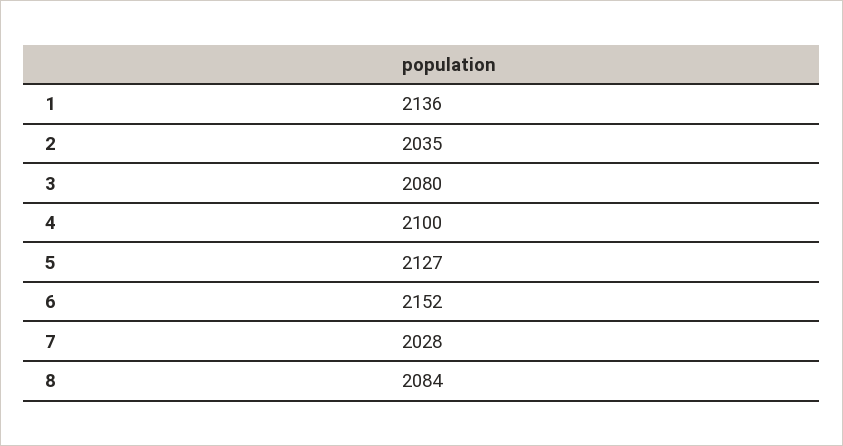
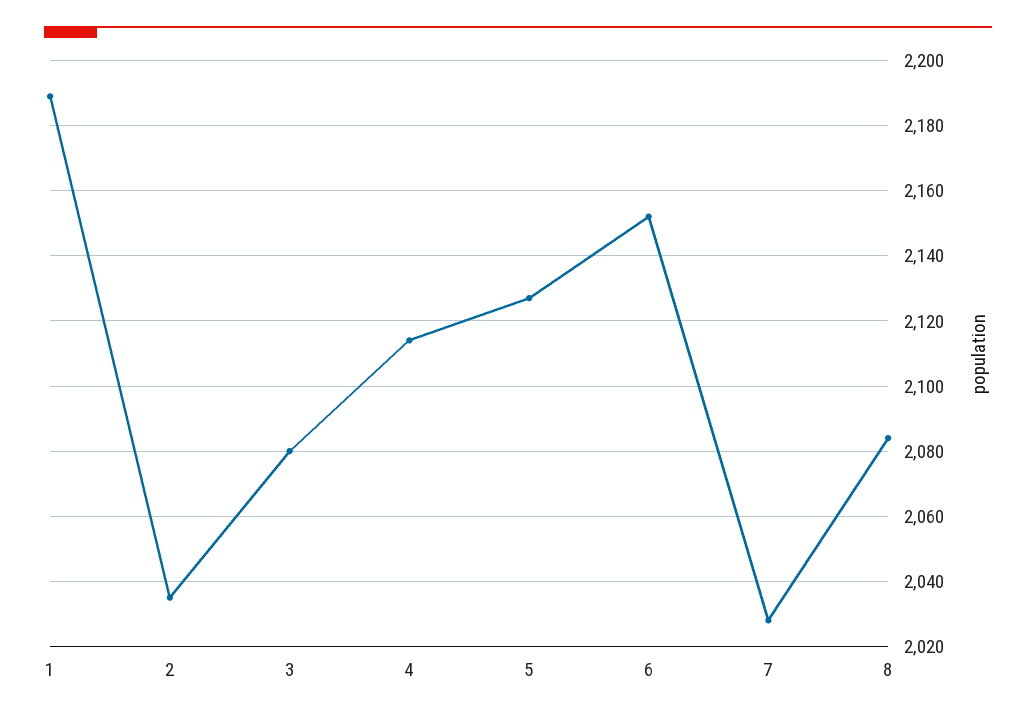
  {
-   "1": 2136,
+   "1": 2190,
    "2": 2035,
    "3": 2080,
-   "4": 2100,
+   "4": 2115,
    "5": 2127,
    "6": 2152,
    "7": 2028,
    "8": 2084
  }

